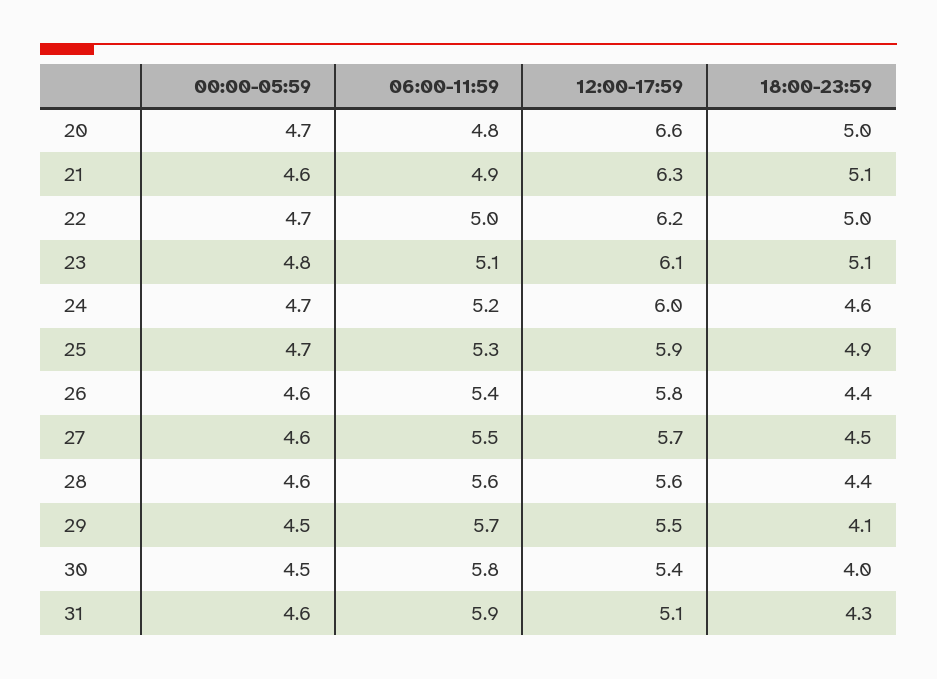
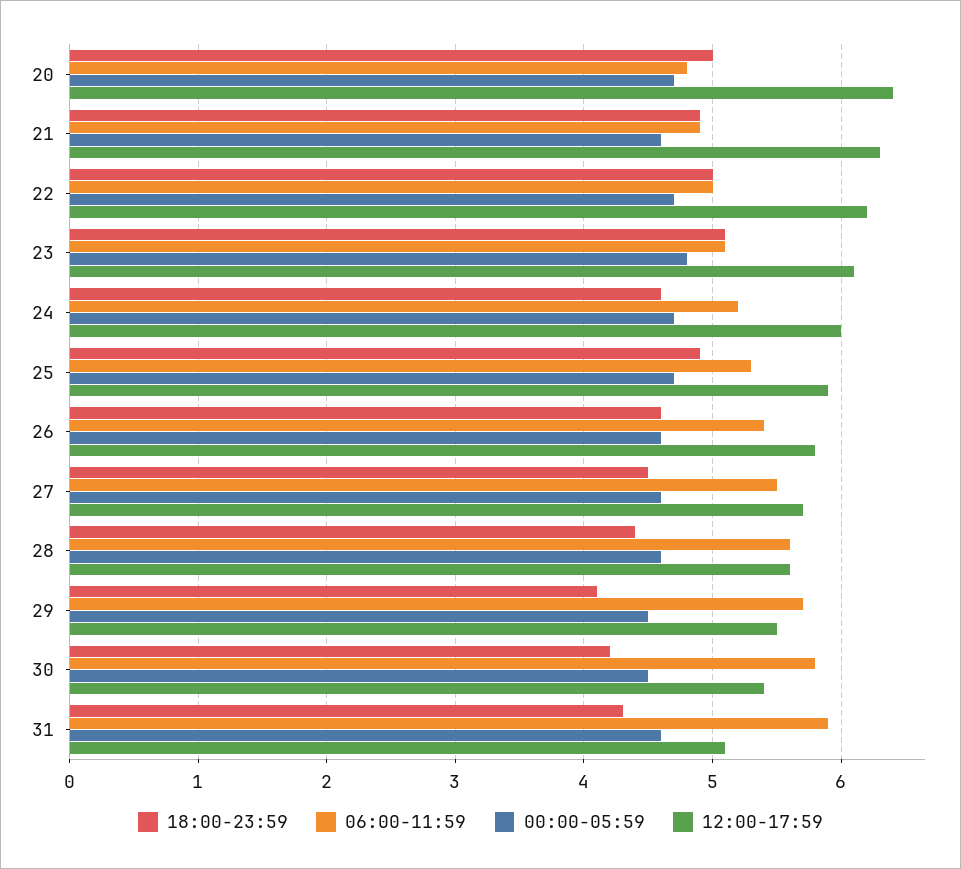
  {
    "00:00-05:59": {
      "20": 4.7,
      "21": 4.6,
      "22": 4.7,
      "23": 4.8,
      "24": 4.7,
      "25": 4.7,
      "26": 4.6,
      "27": 4.6,
      "28": 4.6,
      "29": 4.5,
      "30": 4.5,
      "31": 4.6
    },
    "06:00-11:59": {
      "20": 4.8,
      "21": 4.9,
      "22": 5,
      "23": 5.1,
      "24": 5.2,
      "25": 5.3,
      "26": 5.4,
      "27": 5.5,
      "28": 5.6,
      "29": 5.7,
      "30": 5.8,
      "31": 5.9
    },
    "12:00-17:59": {
-     "20": 6.6,
+     "20": 6.4,
      "21": 6.3,
      "22": 6.2,
      "23": 6.1,
      "24": 6,
      "25": 5.9,
      "26": 5.8,
      "27": 5.7,
      "28": 5.6,
      "29": 5.5,
      "30": 5.4,
      "31": 5.1
    },
    "18:00-23:59": {
      "20": 5,
-     "21": 5.1,
+     "21": 4.9,
      "22": 5,
      "23": 5.1,
      "24": 4.6,
      "25": 4.9,
-     "26": 4.4,
+     "26": 4.6,
      "27": 4.5,
      "28": 4.4,
      "29": 4.1,
-     "30": 4,
+     "30": 4.2,
      "31": 4.3
    }
  }

